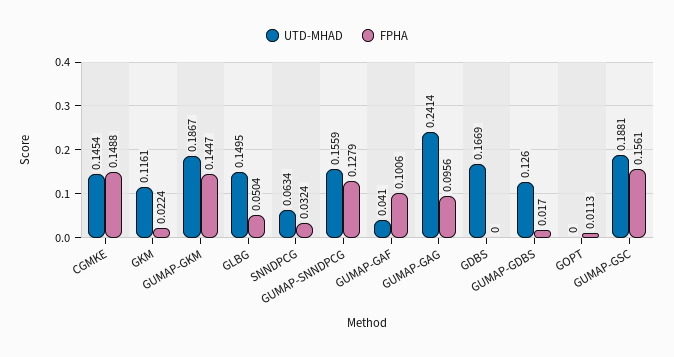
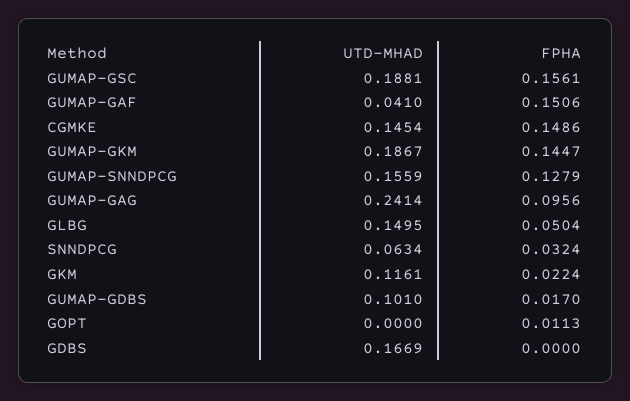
  {
    "UTD-MHAD": {
      "CGMKE": 0.1454,
      "GKM": 0.1161,
      "GUMAP-GKM": 0.1867,
      "GLBG": 0.1495,
      "SNNDPCG": 0.0634,
      "GUMAP-SNNDPCG": 0.1559,
      "GUMAP-GAF": 0.041,
      "GUMAP-GAG": 0.2414,
      "GDBS": 0.1669,
-     "GUMAP-GDBS": 0.126,
+     "GUMAP-GDBS": 0.101,
      "GOPT": 0,
      "GUMAP-GSC": 0.1881
    },
    "FPHA": {
-     "CGMKE": 0.1488,
+     "CGMKE": 0.1486,
      "GKM": 0.0224,
      "GUMAP-GKM": 0.1447,
      "GLBG": 0.0504,
      "SNNDPCG": 0.0324,
      "GUMAP-SNNDPCG": 0.1279,
-     "GUMAP-GAF": 0.1006,
+     "GUMAP-GAF": 0.1506,
      "GUMAP-GAG": 0.0956,
      "GDBS": 0,
      "GUMAP-GDBS": 0.017,
      "GOPT": 0.0113,
      "GUMAP-GSC": 0.1561
    }
  }

